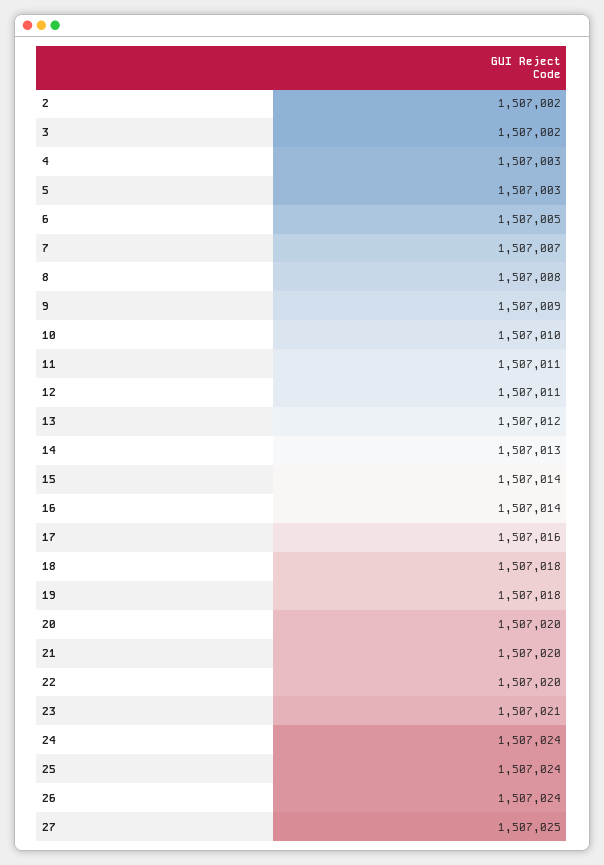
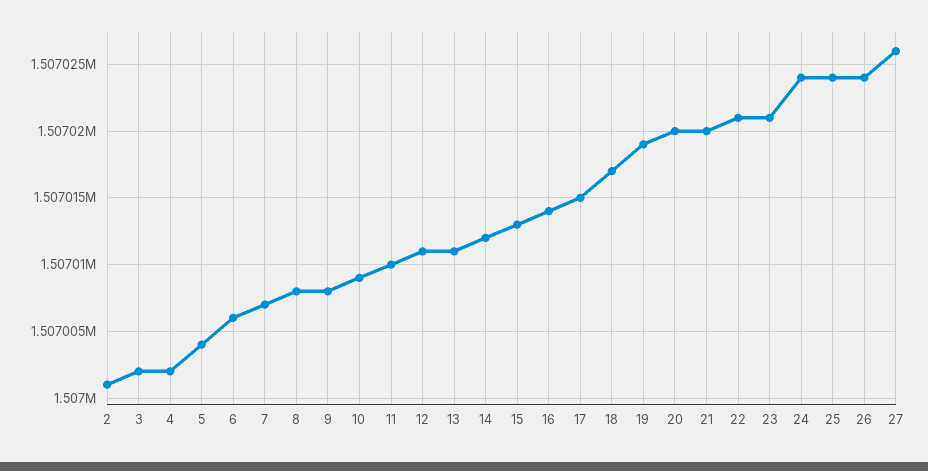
  {
-   "2": 1507002,
+   "2": 1507001,
    "3": 1507002,
-   "4": 1507003,
+   "4": 1507002,
-   "5": 1507003,
+   "5": 1507004,
-   "6": 1507005,
+   "6": 1507006,
    "7": 1507007,
    "8": 1507008,
-   "9": 1507009,
+   "9": 1507008,
-   "10": 1507010,
+   "10": 1507009,
-   "11": 1507011,
+   "11": 1507010,
    "12": 1507011,
-   "13": 1507012,
+   "13": 1507011,
-   "14": 1507013,
+   "14": 1507012,
-   "15": 1507014,
+   "15": 1507013,
    "16": 1507014,
-   "17": 1507016,
+   "17": 1507015,
-   "18": 1507018,
+   "18": 1507017,
-   "19": 1507018,
+   "19": 1507019,
    "20": 1507020,
    "21": 1507020,
-   "22": 1507020,
+   "22": 1507021,
    "23": 1507021,
    "24": 1507024,
    "25": 1507024,
    "26": 1507024,
-   "27": 1507025
+   "27": 1507026
  }

